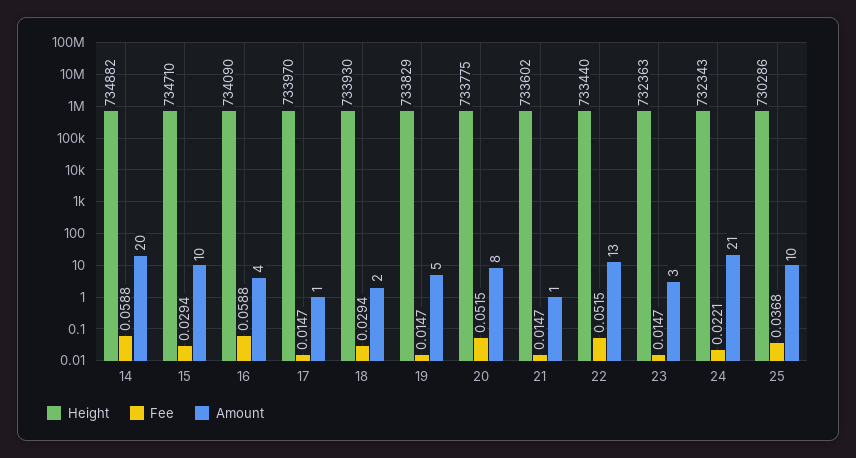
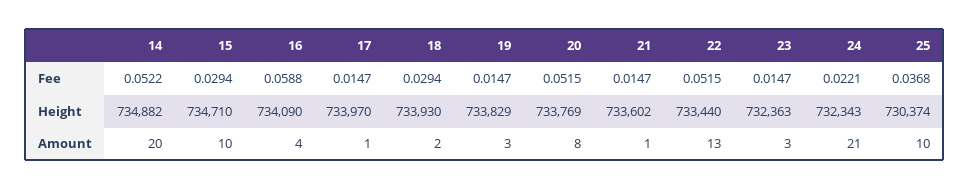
  {
    "Height": {
      "14": 734882,
      "15": 734710,
      "16": 734090,
      "17": 733970,
      "18": 733930,
      "19": 733829,
-     "20": 733775,
+     "20": 733769,
      "21": 733602,
      "22": 733440,
      "23": 732363,
      "24": 732343,
-     "25": 730286
+     "25": 730374
    },
    "Fee": {
-     "14": 0.0588,
+     "14": 0.0522,
      "15": 0.0294,
      "16": 0.0588,
      "17": 0.0147,
      "18": 0.0294,
      "19": 0.0147,
      "20": 0.0515,
      "21": 0.0147,
      "22": 0.0515,
      "23": 0.0147,
      "24": 0.0221,
      "25": 0.0368
    },
    "Amount": {
      "14": 20,
      "15": 10,
      "16": 4,
      "17": 1,
      "18": 2,
-     "19": 5,
+     "19": 3,
      "20": 8,
      "21": 1,
      "22": 13,
      "23": 3,
      "24": 21,
      "25": 10
    }
  }

